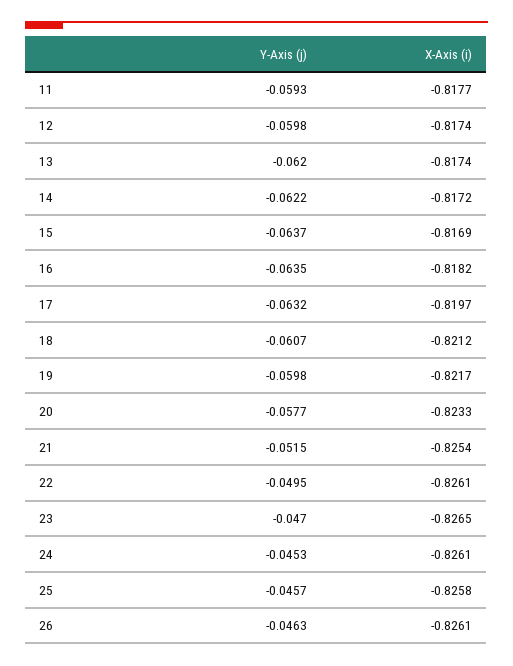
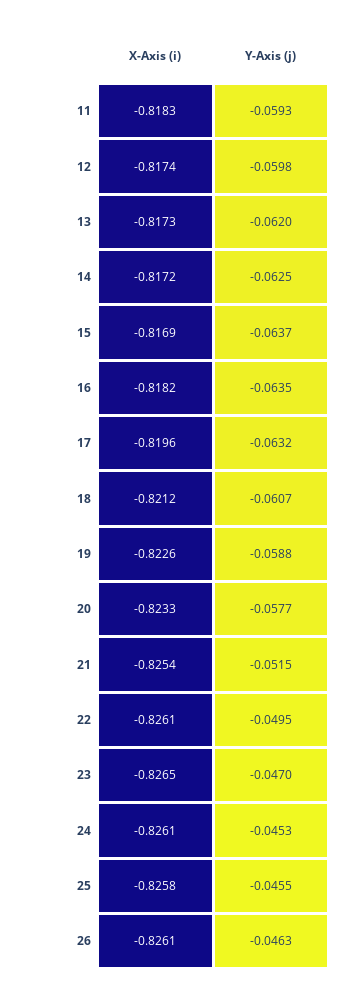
  {
    "Y-Axis (j)": {
      "11": -0.0593,
      "12": -0.0598,
      "13": -0.062,
-     "14": -0.0622,
+     "14": -0.0625,
      "15": -0.0637,
      "16": -0.0635,
      "17": -0.0632,
      "18": -0.0607,
-     "19": -0.0598,
+     "19": -0.0588,
      "20": -0.0577,
      "21": -0.0515,
      "22": -0.0495,
      "23": -0.047,
      "24": -0.0453,
-     "25": -0.0457,
+     "25": -0.0455,
      "26": -0.0463
    },
    "X-Axis (i)": {
-     "11": -0.8177,
+     "11": -0.8183,
      "12": -0.8174,
-     "13": -0.8174,
+     "13": -0.8173,
      "14": -0.8172,
      "15": -0.8169,
      "16": -0.8182,
-     "17": -0.8197,
+     "17": -0.8196,
      "18": -0.8212,
-     "19": -0.8217,
+     "19": -0.8226,
      "20": -0.8233,
      "21": -0.8254,
      "22": -0.8261,
      "23": -0.8265,
      "24": -0.8261,
      "25": -0.8258,
      "26": -0.8261
    }
  }

